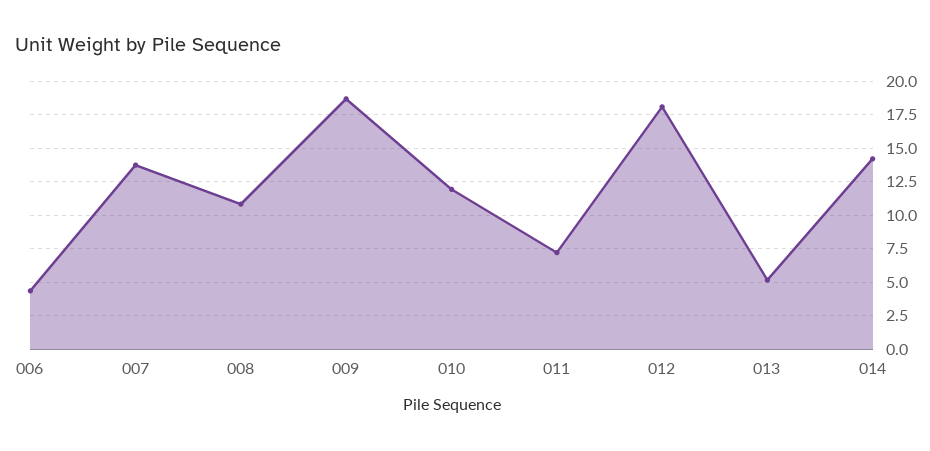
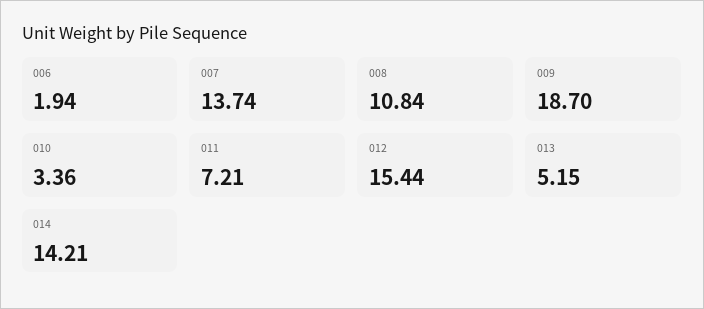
  {
-   "006": 4.5,
+   "006": 1.94,
    "007": 13.74,
    "008": 10.84,
    "009": 18.7,
-   "010": 12,
+   "010": 3.36,
    "011": 7.21,
-   "012": 18,
+   "012": 15.44,
    "013": 5.15,
    "014": 14.21
  }

